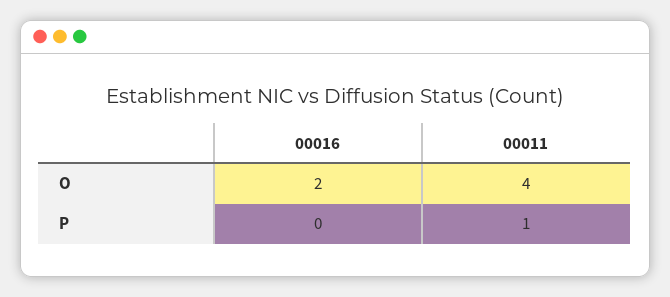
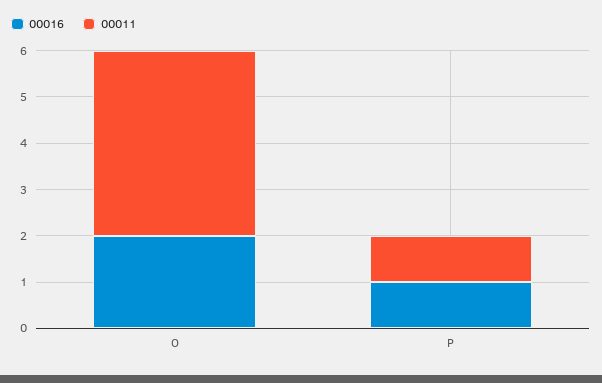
  {
    "00016": {
      "O": 2,
-     "P": 0
+     "P": 1
    },
    "00011": {
      "O": 4,
      "P": 1
    }
  }

